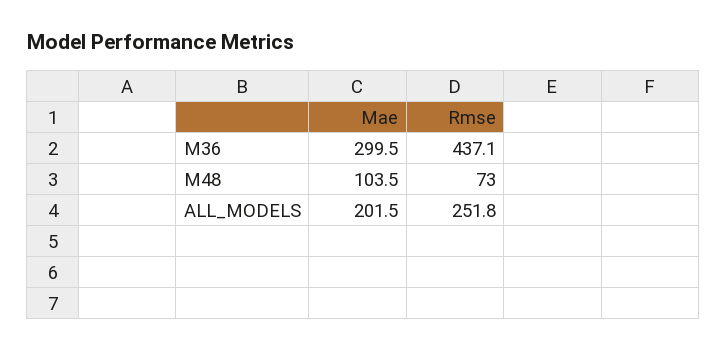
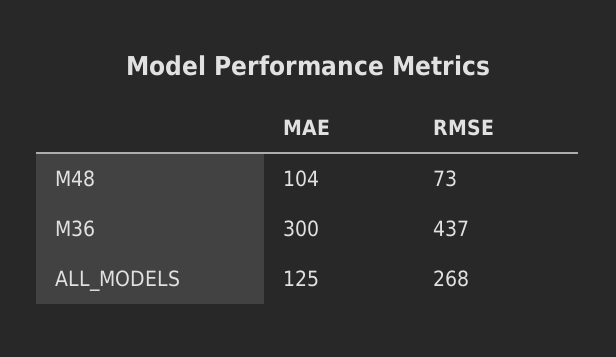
  {
    "Mae": {
      "M36": 299.5,
      "M48": 103.5,
-     "ALL_MODELS": 201.5
+     "ALL_MODELS": 125
    },
    "Rmse": {
      "M36": 437.1,
      "M48": 73,
-     "ALL_MODELS": 251.8
+     "ALL_MODELS": 268
    }
  }

